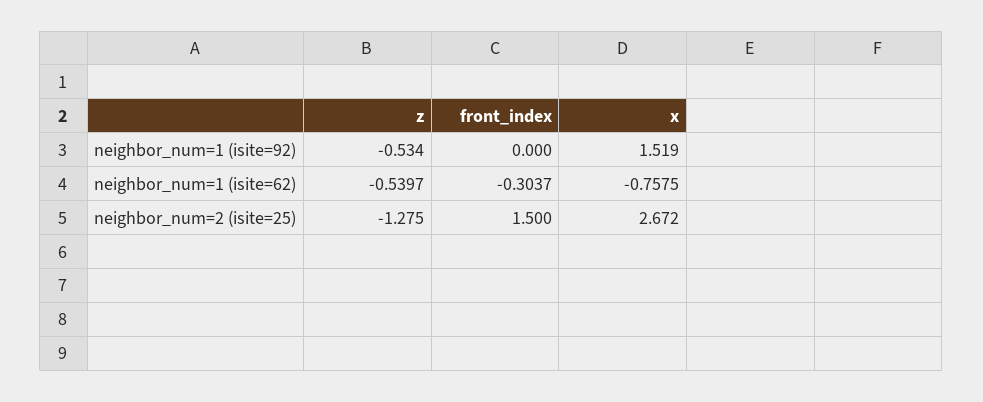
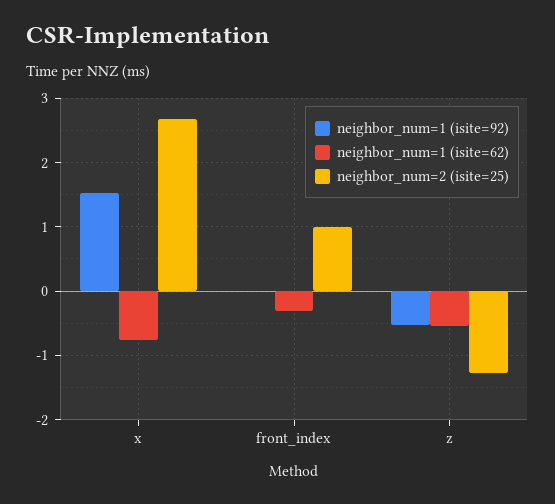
  {
    "neighbor_num=1 (isite=92)": {
      "z": -0.534,
      "front_index": 0,
      "x": 1.519
    },
    "neighbor_num=1 (isite=62)": {
      "z": -0.5397,
      "front_index": -0.3037,
      "x": -0.7575
    },
    "neighbor_num=2 (isite=25)": {
      "z": -1.275,
-     "front_index": 1.5,
+     "front_index": 1,
      "x": 2.672
    }
  }

